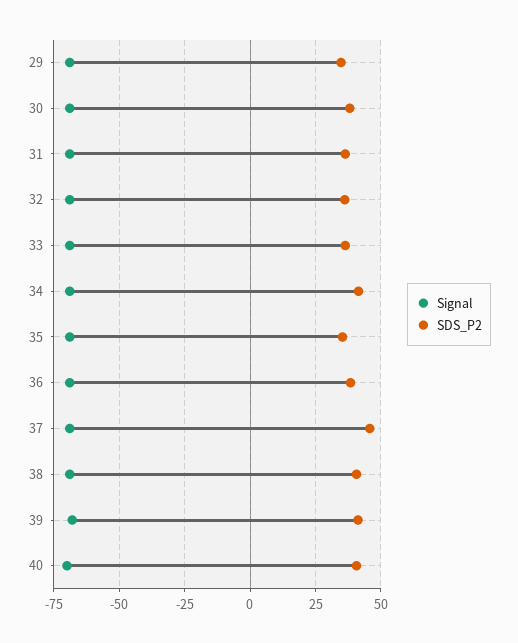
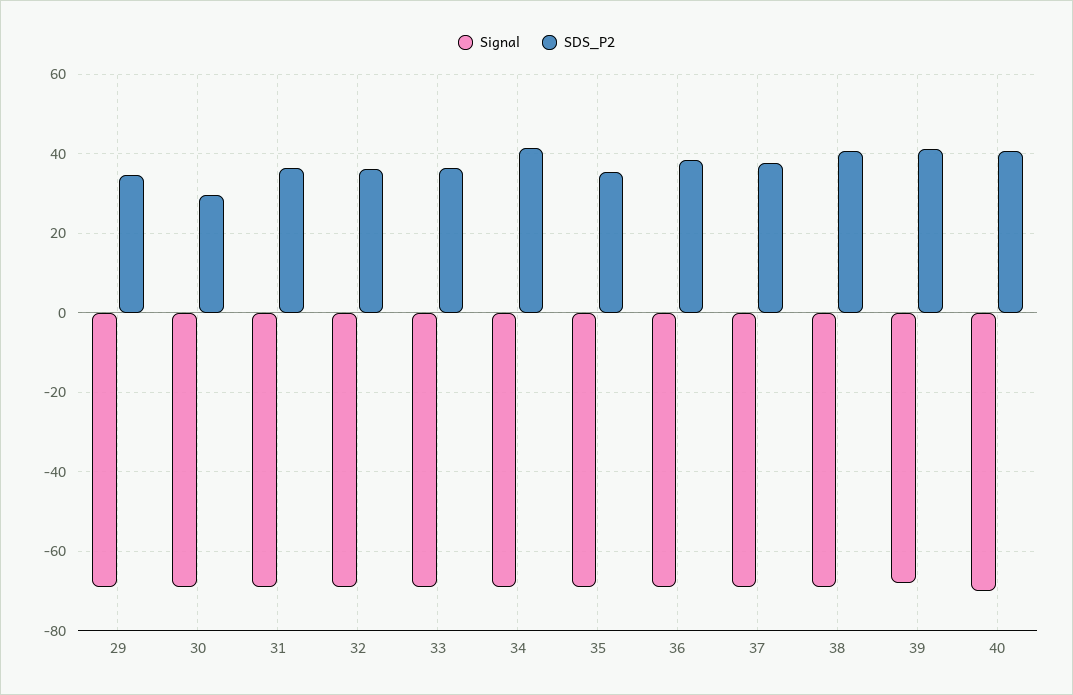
  {
    "Signal": {
      "29": -70,
      "30": -70,
      "31": -70,
      "32": -70,
      "33": -70,
      "34": -70,
      "35": -70,
      "36": -70,
      "37": -70,
      "38": -70,
      "39": -68,
      "40": -70
    },
    "SDS_P2": {
      "29": 34,
-     "30": 37.5,
+     "30": 30,
      "31": 36,
      "32": 36,
      "33": 36,
      "34": 42,
      "35": 36,
      "36": 38,
-     "37": 45,
+     "37": 38,
      "38": 40,
      "39": 42,
      "40": 40
    }
  }

